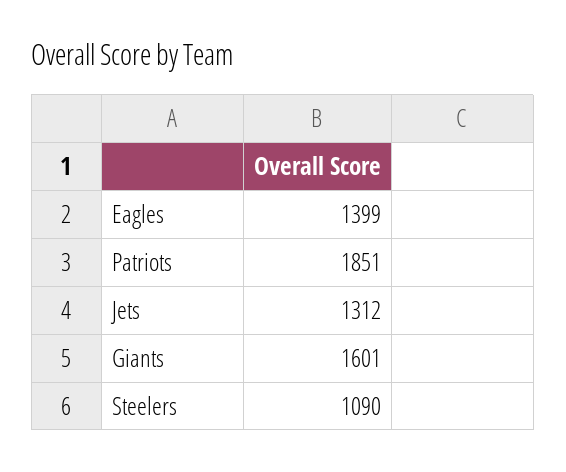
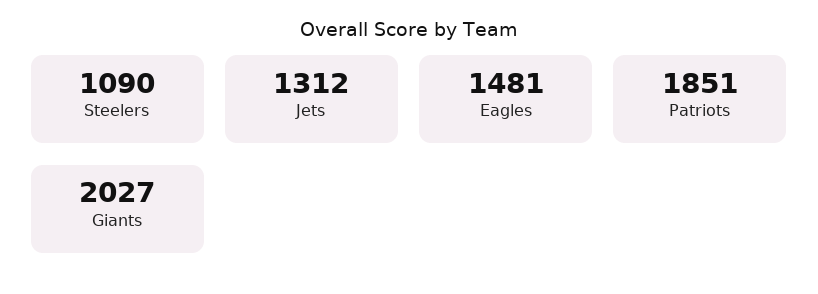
  {
-   "Eagles": 1399,
+   "Eagles": 1481,
    "Patriots": 1851,
    "Jets": 1312,
-   "Giants": 1601,
+   "Giants": 2027,
    "Steelers": 1090
  }

